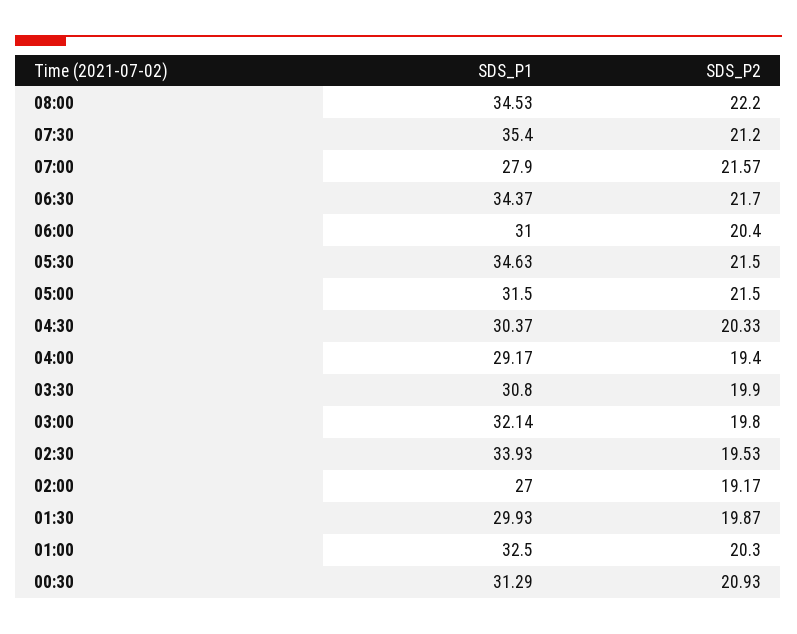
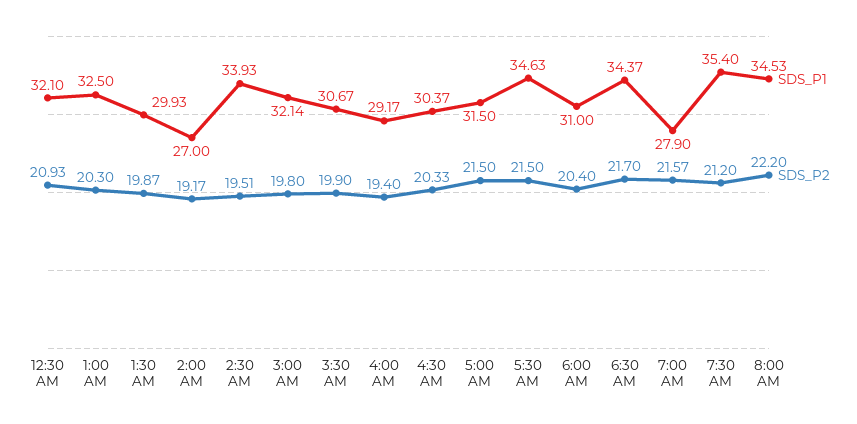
  {
    "SDS_P1": {
      "08:00": 34.53,
      "07:30": 35.4,
      "07:00": 27.9,
      "06:30": 34.37,
      "06:00": 31,
      "05:30": 34.63,
      "05:00": 31.5,
      "04:30": 30.37,
      "04:00": 29.17,
-     "03:30": 30.8,
+     "03:30": 30.67,
      "03:00": 32.14,
      "02:30": 33.93,
      "02:00": 27,
      "01:30": 29.93,
      "01:00": 32.5,
-     "00:30": 31.29
+     "00:30": 32.1
    },
    "SDS_P2": {
      "08:00": 22.2,
      "07:30": 21.2,
      "07:00": 21.57,
      "06:30": 21.7,
      "06:00": 20.4,
      "05:30": 21.5,
      "05:00": 21.5,
      "04:30": 20.33,
      "04:00": 19.4,
      "03:30": 19.9,
      "03:00": 19.8,
-     "02:30": 19.53,
+     "02:30": 19.51,
      "02:00": 19.17,
      "01:30": 19.87,
      "01:00": 20.3,
      "00:30": 20.93
    }
  }

